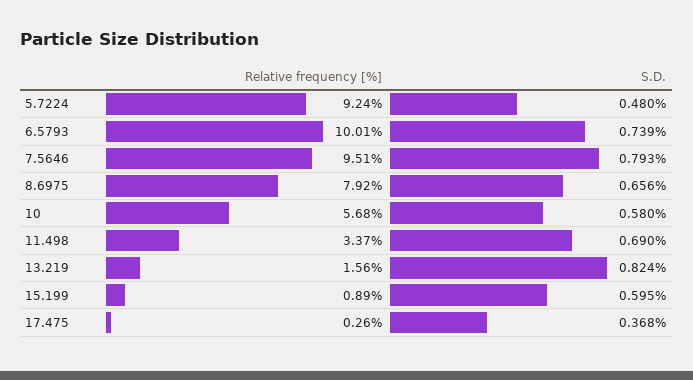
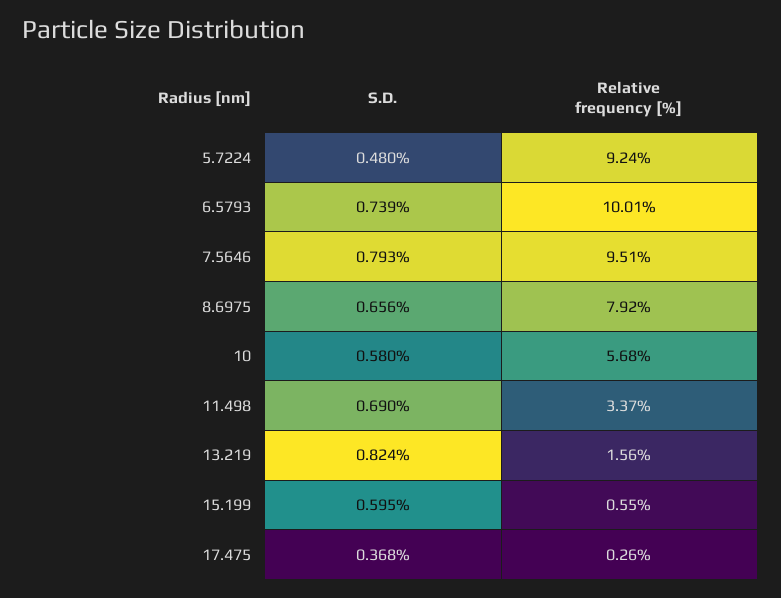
  {
    "Relative frequency [%]": {
      "5.7224": 9.24,
      "6.5793": 10.01,
      "7.5646": 9.51,
      "8.6975": 7.92,
      "10": 5.68,
      "11.498": 3.37,
      "13.219": 1.56,
-     "15.199": 0.89,
+     "15.199": 0.55,
      "17.475": 0.26
    },
    "S.D.": {
      "5.7224": 0.48,
      "6.5793": 0.739,
      "7.5646": 0.793,
      "8.6975": 0.656,
      "10": 0.58,
      "11.498": 0.69,
      "13.219": 0.824,
      "15.199": 0.595,
      "17.475": 0.368
    }
  }

